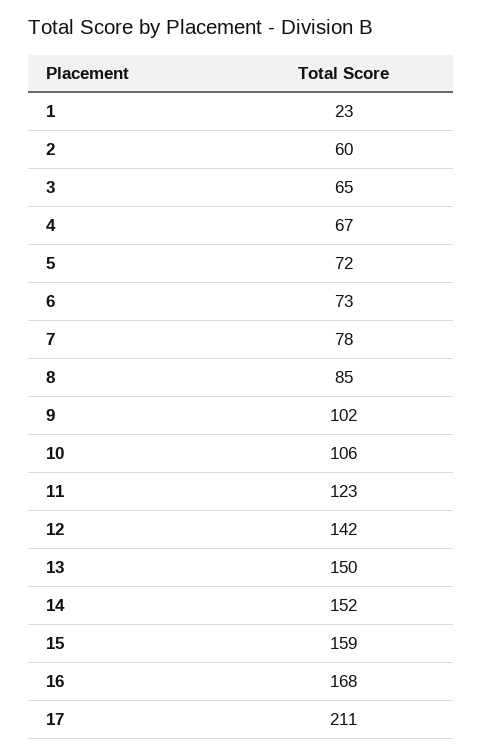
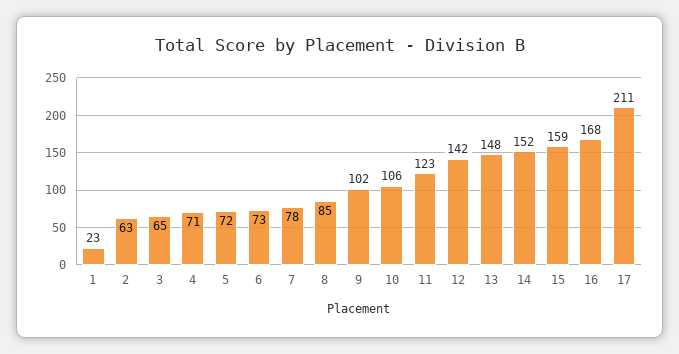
  {
    "1": 23,
-   "2": 60,
+   "2": 63,
    "3": 65,
-   "4": 67,
+   "4": 71,
    "5": 72,
    "6": 73,
    "7": 78,
    "8": 85,
    "9": 102,
    "10": 106,
    "11": 123,
    "12": 142,
-   "13": 150,
+   "13": 148,
    "14": 152,
    "15": 159,
    "16": 168,
    "17": 211
  }

